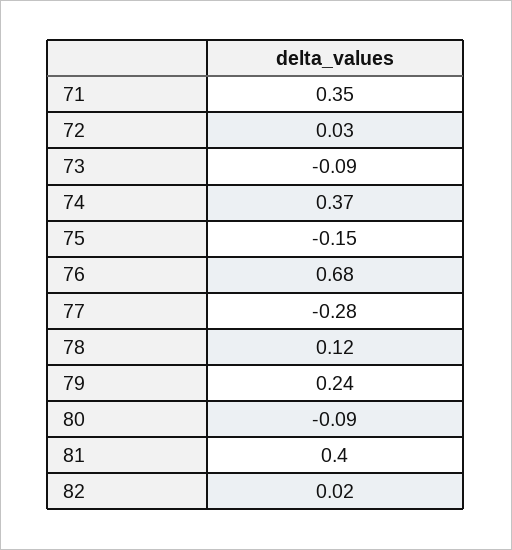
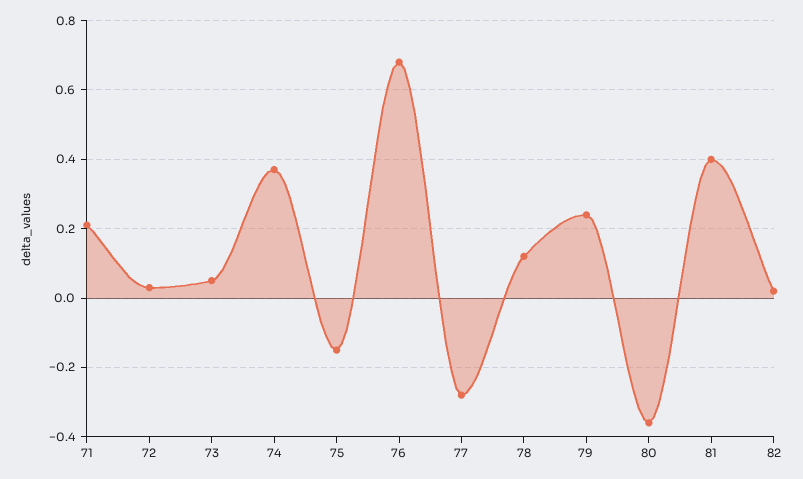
  {
-   "71": 0.35,
+   "71": 0.2,
    "72": 0.03,
-   "73": -0.09,
+   "73": 0.05,
    "74": 0.37,
    "75": -0.15,
    "76": 0.68,
    "77": -0.28,
    "78": 0.12,
    "79": 0.24,
-   "80": -0.09,
+   "80": -0.35,
    "81": 0.4,
    "82": 0.02
  }

